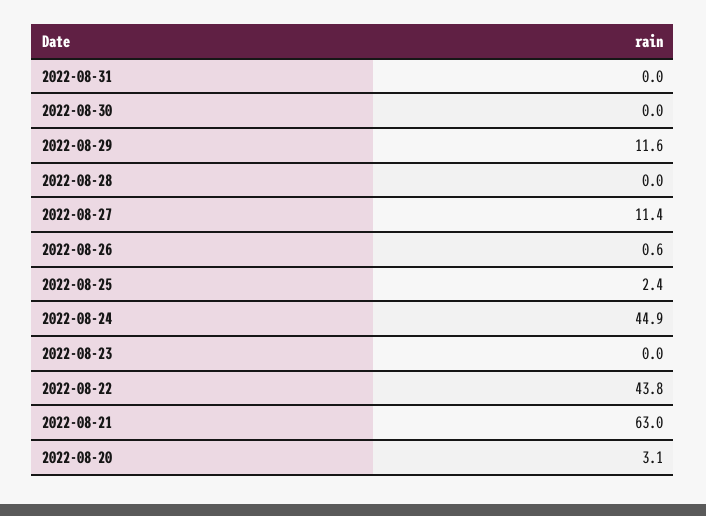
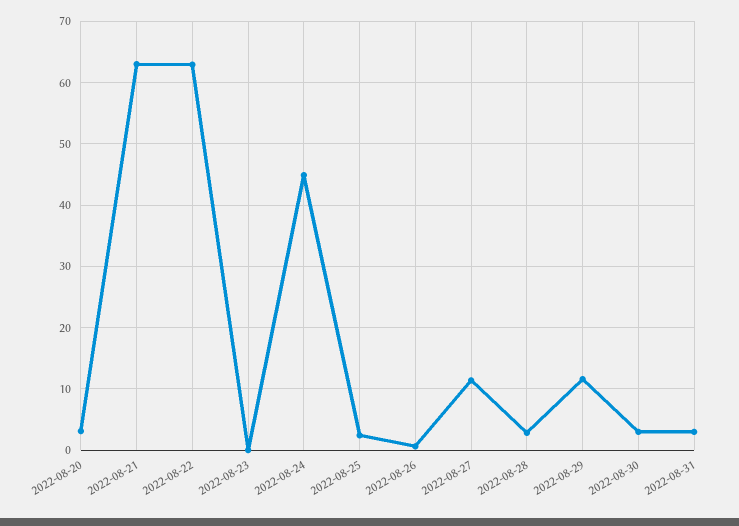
  {
-   "2022-08-31": 0,
+   "2022-08-31": 3,
-   "2022-08-30": 0,
+   "2022-08-30": 3,
    "2022-08-29": 11.6,
-   "2022-08-28": 0,
+   "2022-08-28": 3,
    "2022-08-27": 11.4,
    "2022-08-26": 0.6,
    "2022-08-25": 2.4,
    "2022-08-24": 44.9,
    "2022-08-23": 0,
-   "2022-08-22": 43.8,
+   "2022-08-22": 63,
    "2022-08-21": 63,
    "2022-08-20": 3.1
  }

